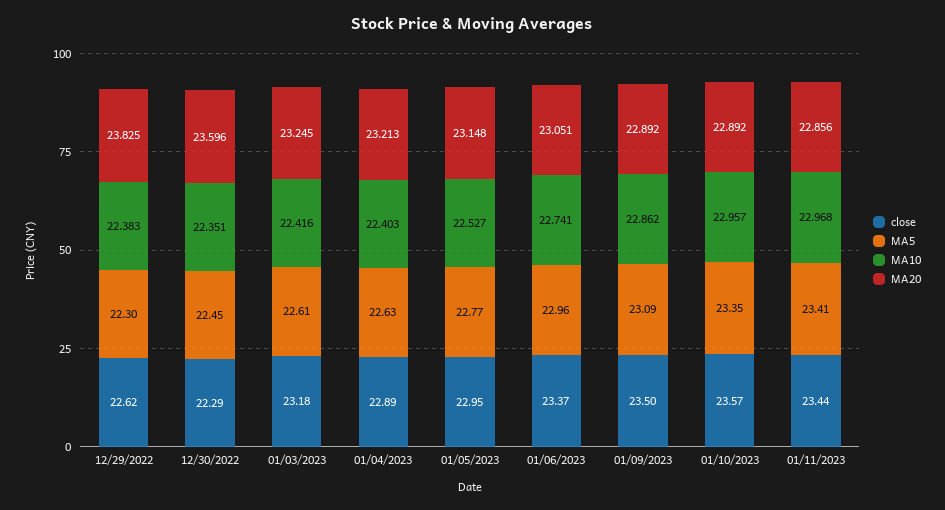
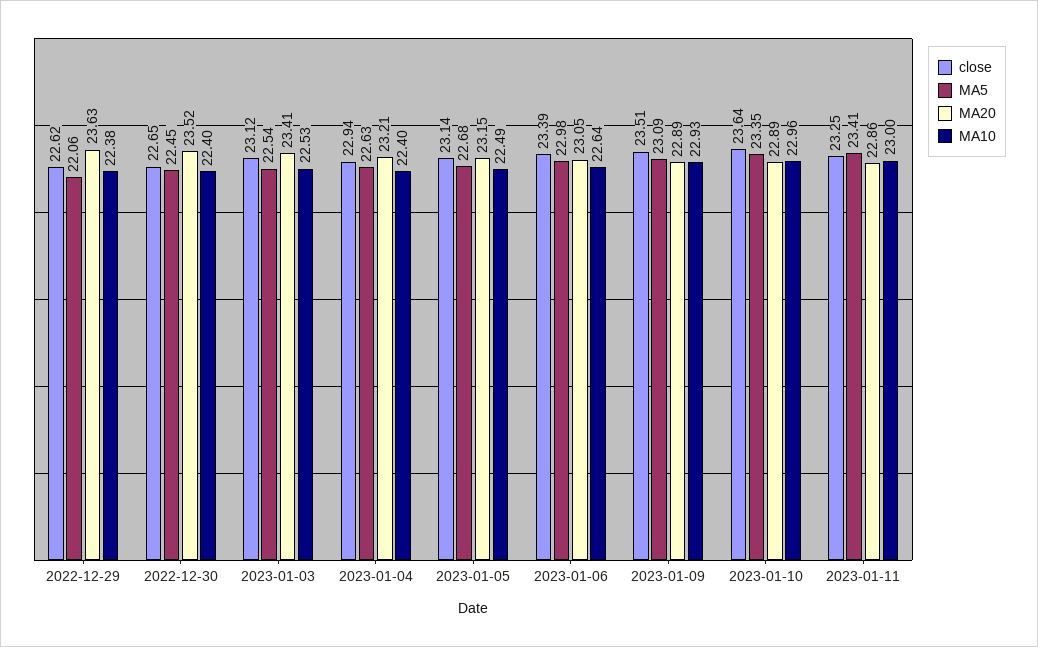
  {
    "close": {
      "12/29/2022": 22.62,
-     "12/30/2022": 22.29,
+     "12/30/2022": 22.65,
-     "01/03/2023": 23.18,
+     "01/03/2023": 23.12,
-     "01/04/2023": 22.89,
+     "01/04/2023": 22.94,
-     "01/05/2023": 22.95,
+     "01/05/2023": 23.14,
-     "01/06/2023": 23.37,
+     "01/06/2023": 23.39,
-     "01/09/2023": 23.5,
+     "01/09/2023": 23.51,
-     "01/10/2023": 23.57,
+     "01/10/2023": 23.64,
-     "01/11/2023": 23.44
+     "01/11/2023": 23.25
    },
    "MA5": {
-     "12/29/2022": 22.3,
+     "12/29/2022": 22.06,
      "12/30/2022": 22.45,
-     "01/03/2023": 22.61,
+     "01/03/2023": 22.54,
      "01/04/2023": 22.63,
-     "01/05/2023": 22.77,
+     "01/05/2023": 22.68,
-     "01/06/2023": 22.96,
+     "01/06/2023": 22.98,
      "01/09/2023": 23.09,
      "01/10/2023": 23.35,
      "01/11/2023": 23.41
    },
    "MA10": {
      "12/29/2022": 22.383,
-     "12/30/2022": 22.351,
+     "12/30/2022": 22.4,
-     "01/03/2023": 22.416,
+     "01/03/2023": 22.53,
      "01/04/2023": 22.403,
-     "01/05/2023": 22.527,
+     "01/05/2023": 22.49,
-     "01/06/2023": 22.741,
+     "01/06/2023": 22.64,
-     "01/09/2023": 22.862,
+     "01/09/2023": 22.93,
      "01/10/2023": 22.957,
-     "01/11/2023": 22.968
+     "01/11/2023": 23
    },
    "MA20": {
-     "12/29/2022": 23.825,
+     "12/29/2022": 23.63,
-     "12/30/2022": 23.596,
+     "12/30/2022": 23.52,
-     "01/03/2023": 23.245,
+     "01/03/2023": 23.41,
      "01/04/2023": 23.213,
      "01/05/2023": 23.148,
      "01/06/2023": 23.051,
      "01/09/2023": 22.892,
      "01/10/2023": 22.892,
      "01/11/2023": 22.856
    }
  }

